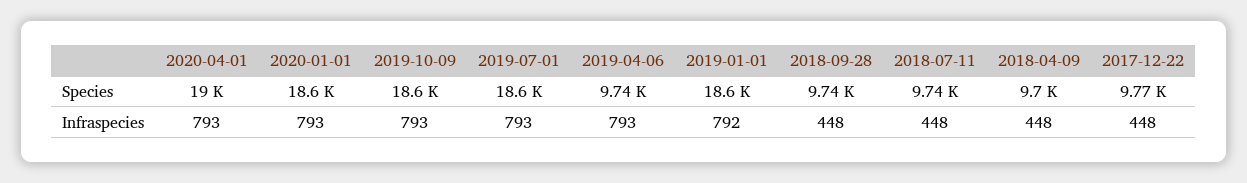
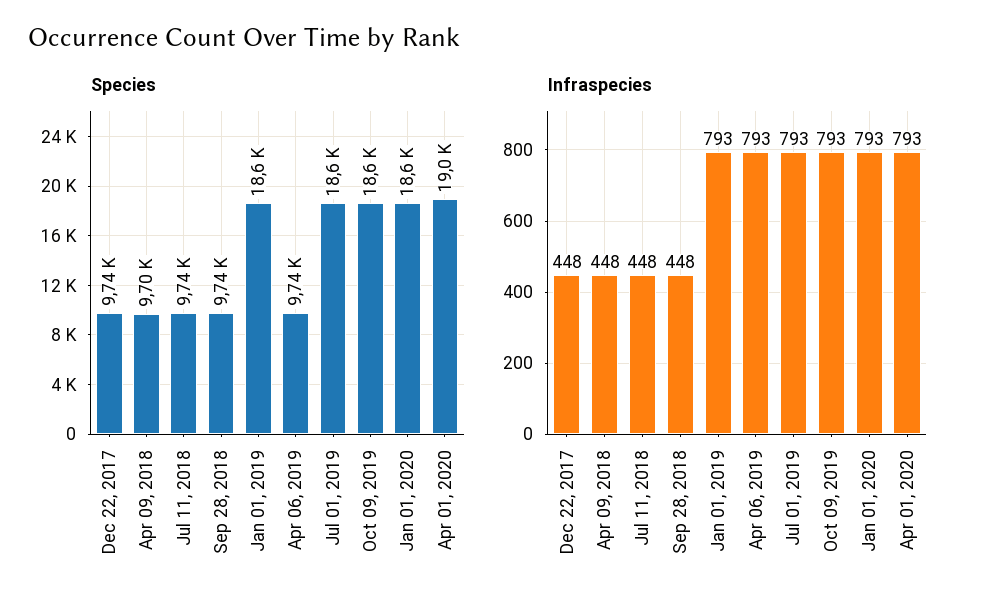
  {
    "Species": {
      "2020-04-01": 19000,
      "2020-01-01": 18600,
      "2019-10-09": 18600,
      "2019-07-01": 18600,
      "2019-04-06": 9740,
      "2019-01-01": 18600,
      "2018-09-28": 9740,
      "2018-07-11": 9740,
      "2018-04-09": 9700,
-     "2017-12-22": 9770
+     "2017-12-22": 9740
    },
    "Infraspecies": {
      "2020-04-01": 793,
      "2020-01-01": 793,
      "2019-10-09": 793,
      "2019-07-01": 793,
      "2019-04-06": 793,
-     "2019-01-01": 792,
+     "2019-01-01": 793,
      "2018-09-28": 448,
      "2018-07-11": 448,
      "2018-04-09": 448,
      "2017-12-22": 448
    }
  }

